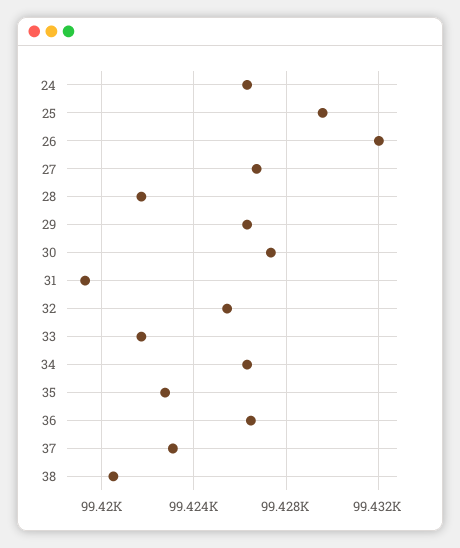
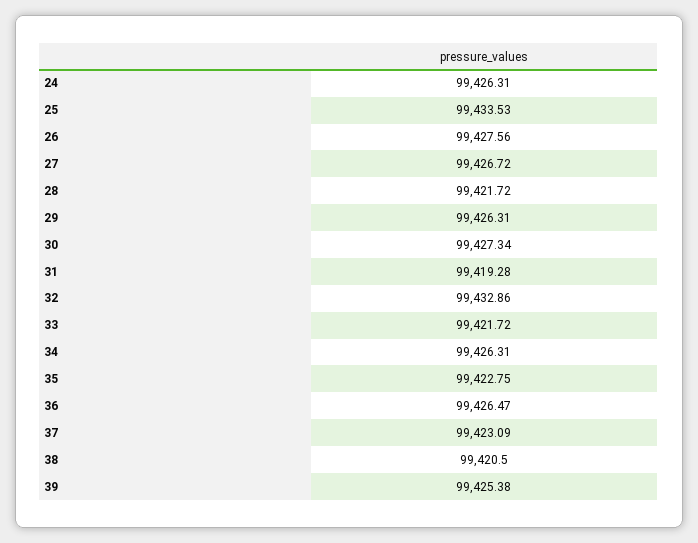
  {
    "24": 99426.31,
-   "25": 99429.5,
+   "25": 99433.53,
-   "26": 99432,
+   "26": 99427.56,
    "27": 99426.72,
    "28": 99421.72,
    "29": 99426.31,
    "30": 99427.34,
    "31": 99419.28,
-   "32": 99425.5,
+   "32": 99432.86,
    "33": 99421.72,
    "34": 99426.31,
    "35": 99422.75,
    "36": 99426.47,
    "37": 99423.09,
-   "38": 99420.5
+   "38": 99420.5,
+   "39": 99425.38
  }

